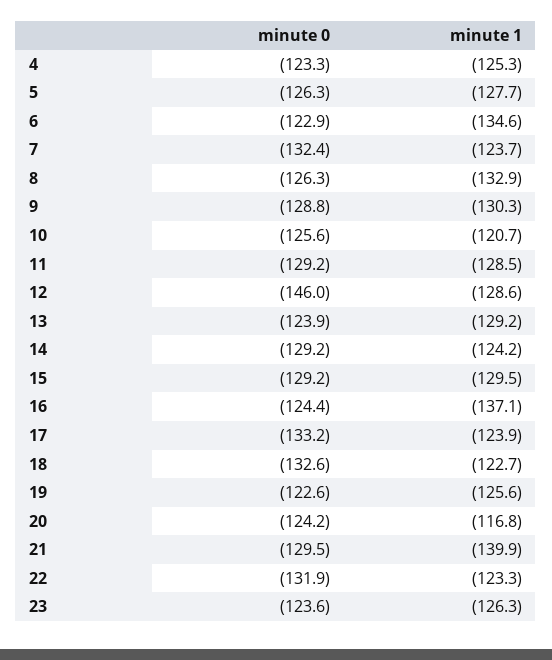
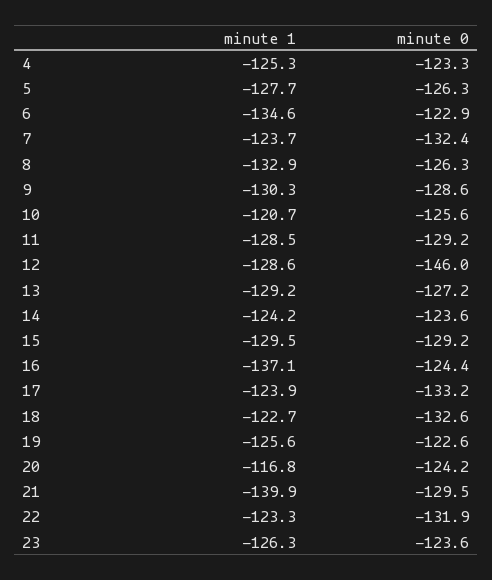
  {
    "minute 0": {
      "4": -123.3,
      "5": -126.3,
      "6": -122.9,
      "7": -132.4,
      "8": -126.3,
-     "9": -128.8,
+     "9": -128.6,
      "10": -125.6,
      "11": -129.2,
      "12": -146,
-     "13": -123.9,
+     "13": -127.2,
-     "14": -129.2,
+     "14": -123.6,
      "15": -129.2,
      "16": -124.4,
      "17": -133.2,
      "18": -132.6,
      "19": -122.6,
      "20": -124.2,
      "21": -129.5,
      "22": -131.9,
      "23": -123.6
    },
    "minute 1": {
      "4": -125.3,
      "5": -127.7,
      "6": -134.6,
      "7": -123.7,
      "8": -132.9,
      "9": -130.3,
      "10": -120.7,
      "11": -128.5,
      "12": -128.6,
      "13": -129.2,
      "14": -124.2,
      "15": -129.5,
      "16": -137.1,
      "17": -123.9,
      "18": -122.7,
      "19": -125.6,
      "20": -116.8,
      "21": -139.9,
      "22": -123.3,
      "23": -126.3
    }
  }

